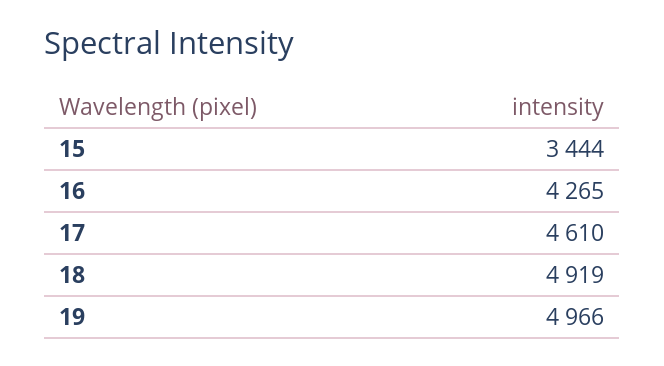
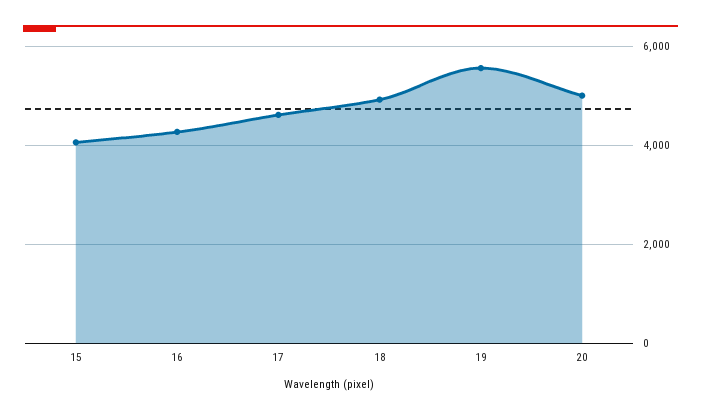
  {
-   "15": 3444,
+   "15": 4000,
    "16": 4265,
    "17": 4610,
    "18": 4919,
-   "19": 4966
+   "19": 5600,
+   "20": 5000
  }

